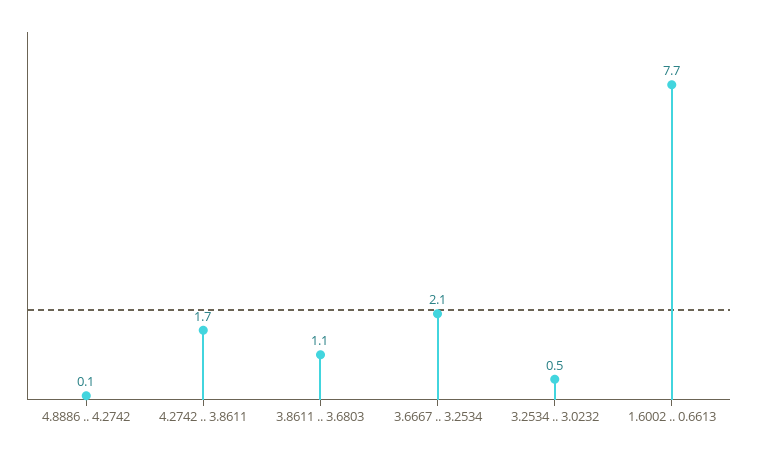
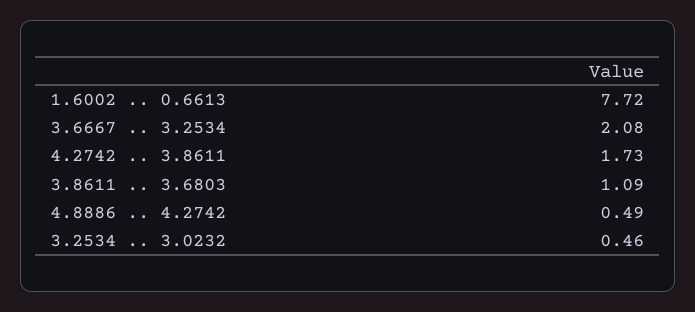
  {
-   "4.8886 .. 4.2742": 0.1,
+   "4.8886 .. 4.2742": 0.49,
    "4.2742 .. 3.8611": 1.73,
    "3.8611 .. 3.6803": 1.09,
    "3.6667 .. 3.2534": 2.08,
    "3.2534 .. 3.0232": 0.46,
    "1.6002 .. 0.6613": 7.72
  }

